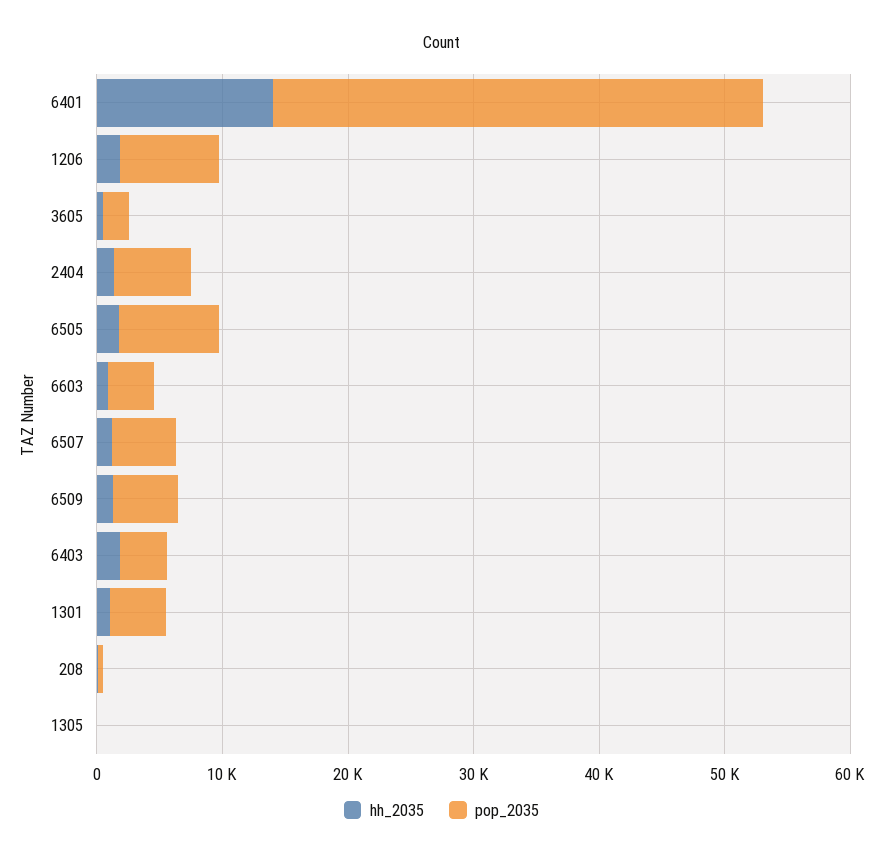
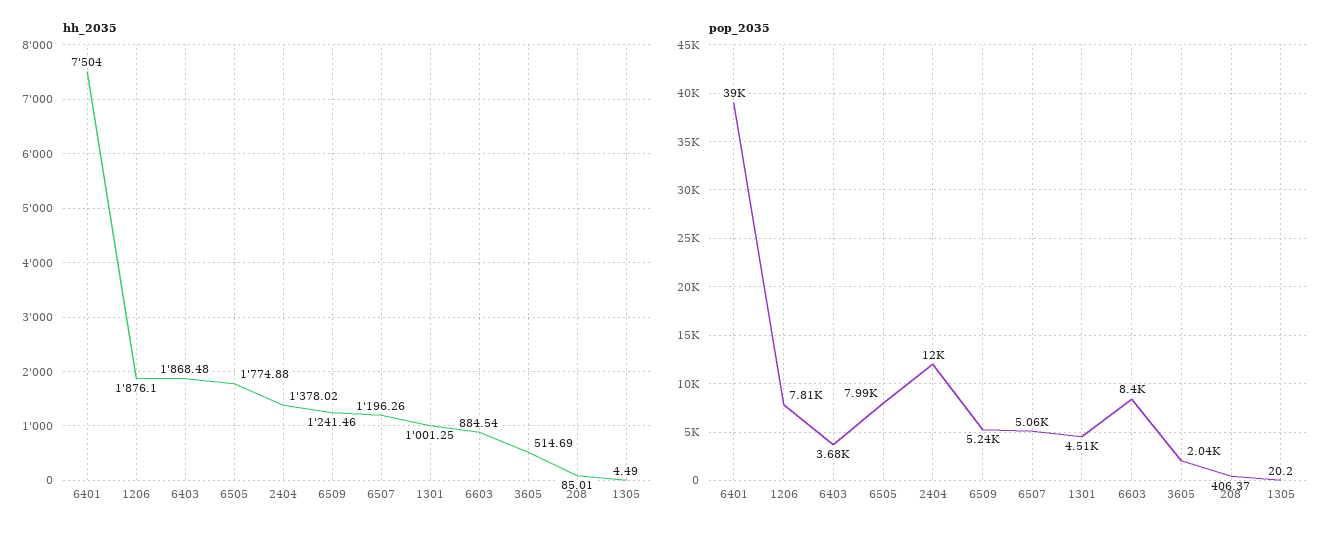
  {
    "hh_2035": {
-     "6401": 14000,
+     "6401": 7504,
      "1206": 1876.1,
      "3605": 514.69,
      "2404": 1378.02,
      "6505": 1774.88,
      "6603": 884.54,
      "6507": 1196.26,
      "6509": 1241.46,
      "6403": 1868.48,
      "1301": 1001.25,
      "208": 85.01,
      "1305": 4.49
    },
    "pop_2035": {
      "6401": 39000,
      "1206": 7810,
      "3605": 2040,
-     "2404": 6000,
+     "2404": 12000,
      "6505": 7990,
-     "6603": 4000,
+     "6603": 8400,
      "6507": 5060,
      "6509": 5240,
      "6403": 3680,
      "1301": 4510,
      "208": 406.37,
      "1305": 20.2
    }
  }

